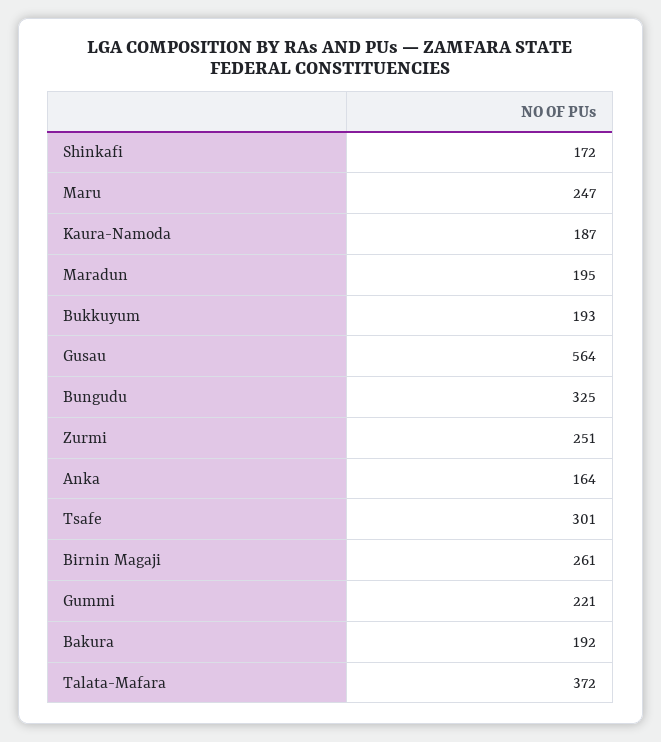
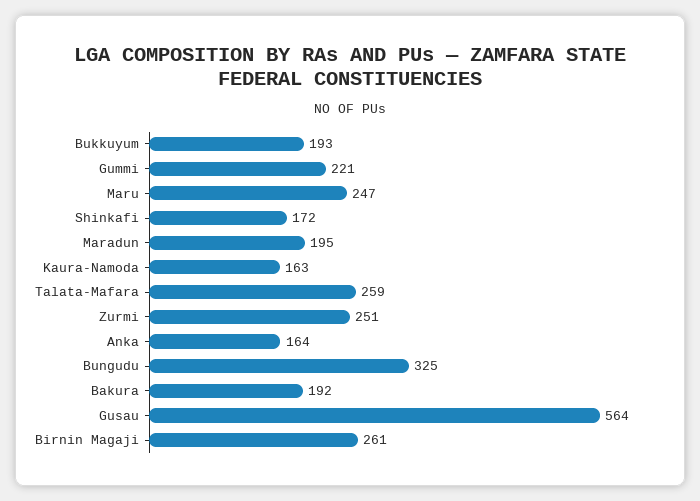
  {
    "Shinkafi": 172,
    "Maru": 247,
-   "Kaura-Namoda": 187,
+   "Kaura-Namoda": 163,
    "Maradun": 195,
    "Bukkuyum": 193,
    "Gusau": 564,
    "Bungudu": 325,
    "Zurmi": 251,
    "Anka": 164,
-   "Tsafe": 301,
    "Birnin Magaji": 261,
    "Gummi": 221,
    "Bakura": 192,
-   "Talata-Mafara": 372
+   "Talata-Mafara": 259
  }

